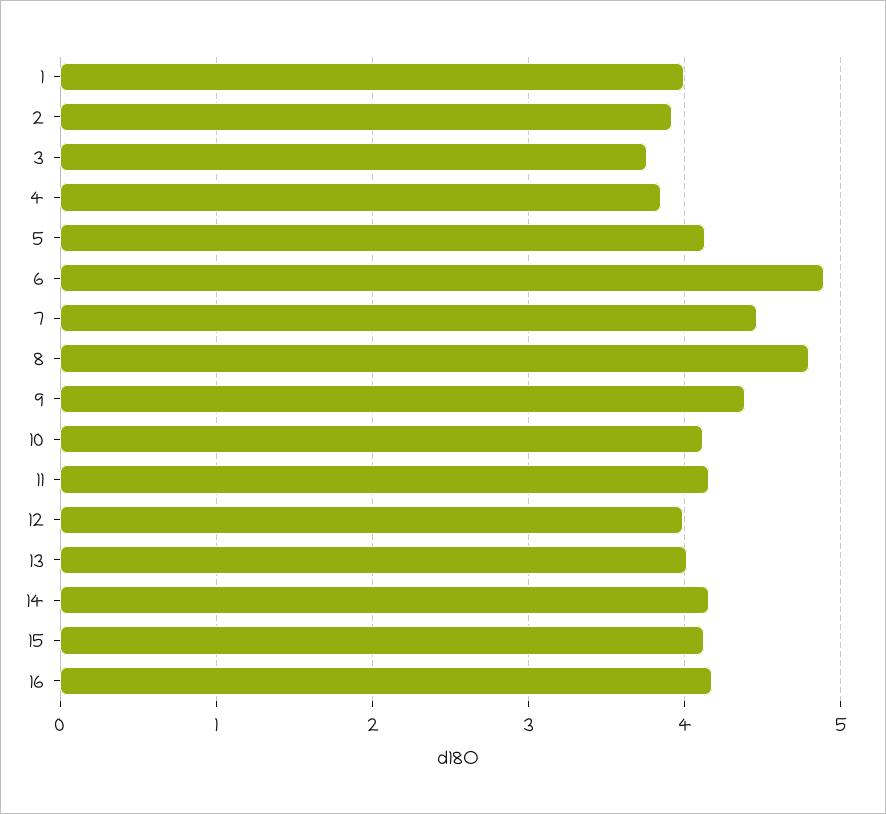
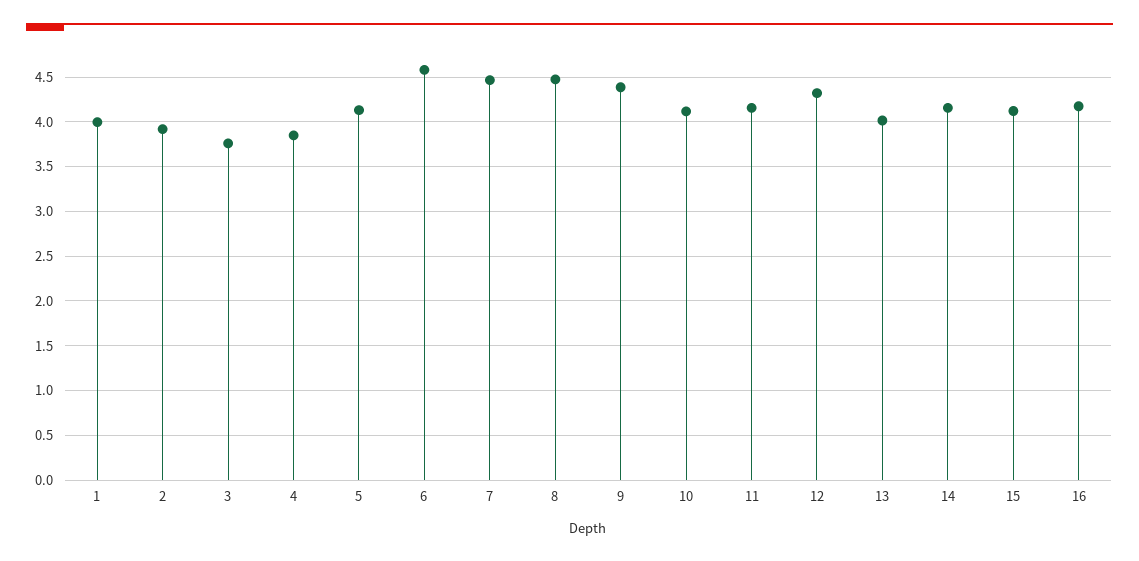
  {
    "1": 4,
    "2": 3.9,
    "3": 3.8,
    "4": 3.8,
    "5": 4.1,
-   "6": 4.9,
+   "6": 4.6,
    "7": 4.5,
-   "8": 4.8,
+   "8": 4.5,
    "9": 4.4,
    "10": 4.1,
    "11": 4.2,
-   "12": 4,
+   "12": 4.3,
    "13": 4,
    "14": 4.2,
    "15": 4.1,
    "16": 4.2
  }

